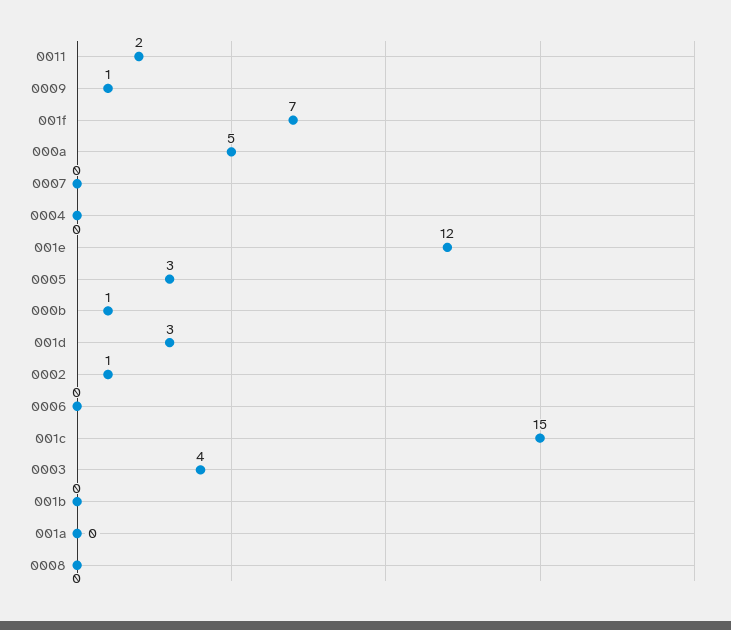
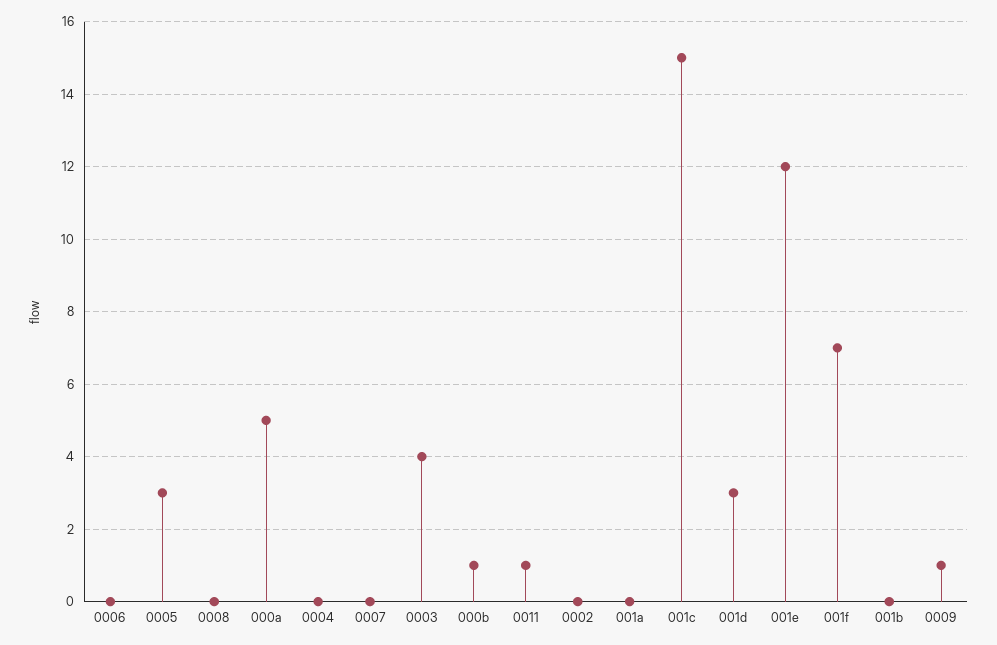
  {
-   "0011": 2,
+   "0011": 1,
    "0009": 1,
    "001f": 7,
    "000a": 5,
    "0007": 0,
    "0004": 0,
    "001e": 12,
    "0005": 3,
    "000b": 1,
    "001d": 3,
-   "0002": 1,
+   "0002": 0,
    "0006": 0,
    "001c": 15,
    "0003": 4,
    "001b": 0,
    "001a": 0,
    "0008": 0
  }

